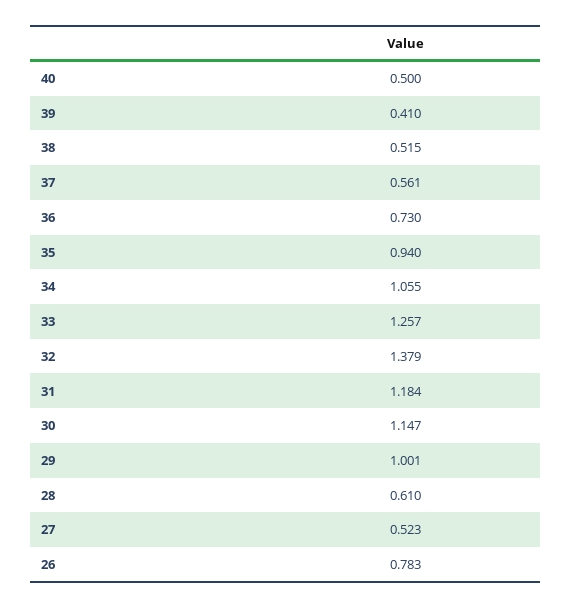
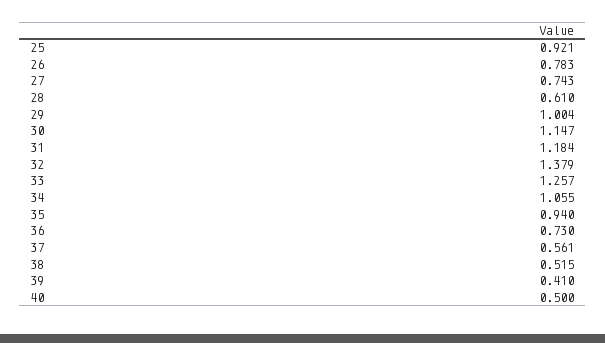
  {
    "40": 0.5,
    "39": 0.41,
    "38": 0.515,
    "37": 0.561,
    "36": 0.73,
    "35": 0.94,
    "34": 1.055,
    "33": 1.257,
    "32": 1.379,
    "31": 1.184,
    "30": 1.147,
-   "29": 1.001,
+   "29": 1.004,
    "28": 0.61,
-   "27": 0.523,
+   "27": 0.743,
-   "26": 0.783
+   "26": 0.783,
+   "25": 0.921
  }

